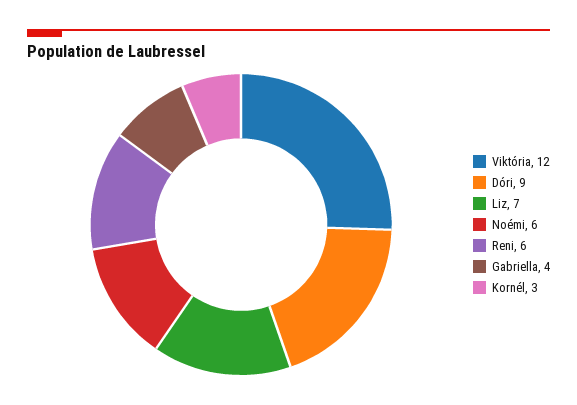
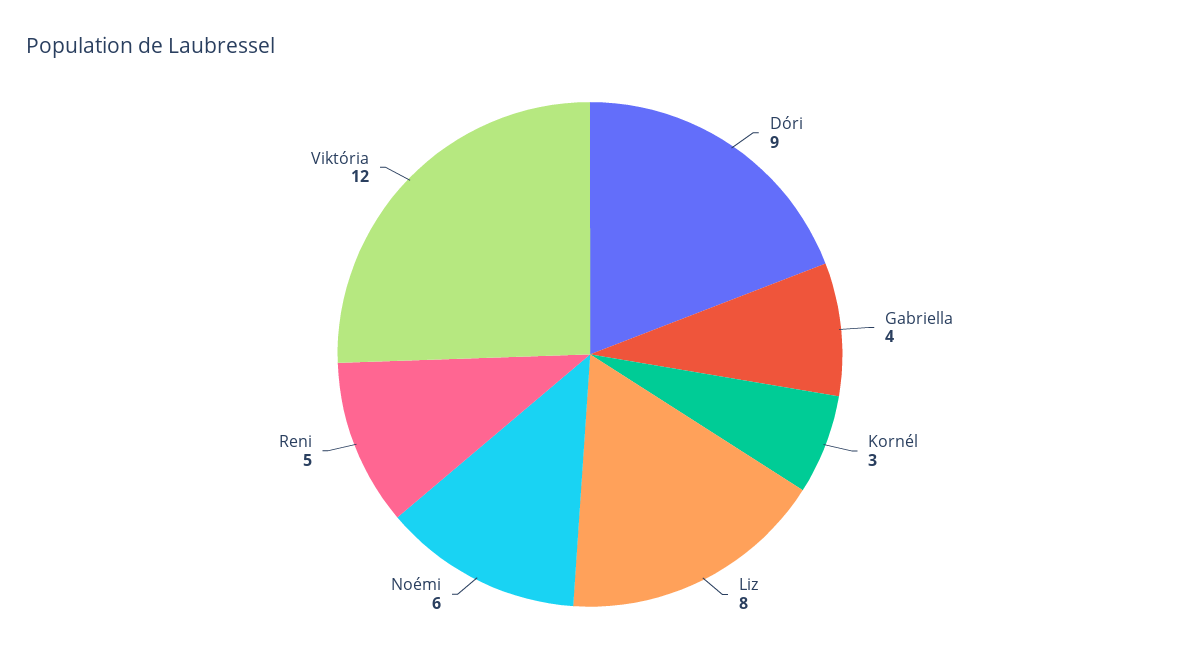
  {
    "Viktória": 12,
    "Dóri": 9,
-   "Liz": 7,
+   "Liz": 8,
    "Noémi": 6,
-   "Reni": 6,
+   "Reni": 5,
    "Gabriella": 4,
    "Kornél": 3
  }

